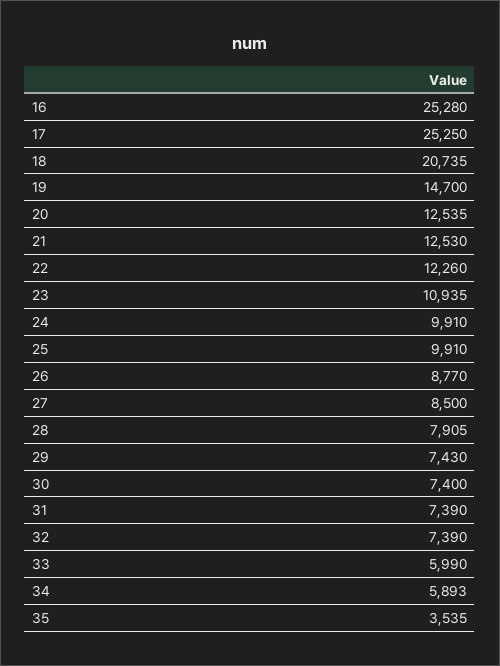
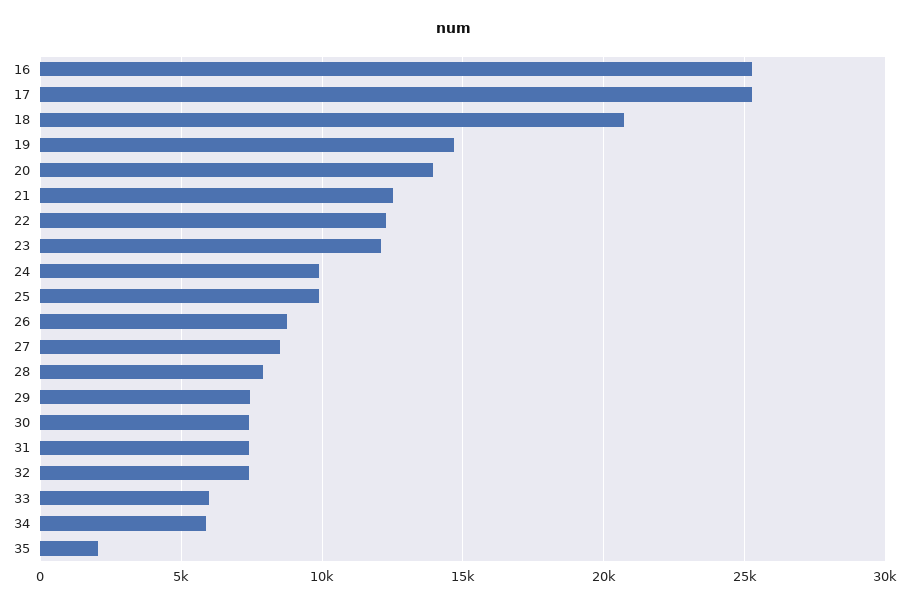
  {
    "16": 25280,
    "17": 25250,
    "18": 20735,
    "19": 14700,
-   "20": 12535,
+   "20": 14000,
    "21": 12530,
    "22": 12260,
-   "23": 10935,
+   "23": 12000,
    "24": 9910,
    "25": 9910,
    "26": 8770,
    "27": 8500,
    "28": 7905,
    "29": 7430,
    "30": 7400,
    "31": 7390,
    "32": 7390,
    "33": 5990,
    "34": 5893,
-   "35": 3535
+   "35": 2000
  }

